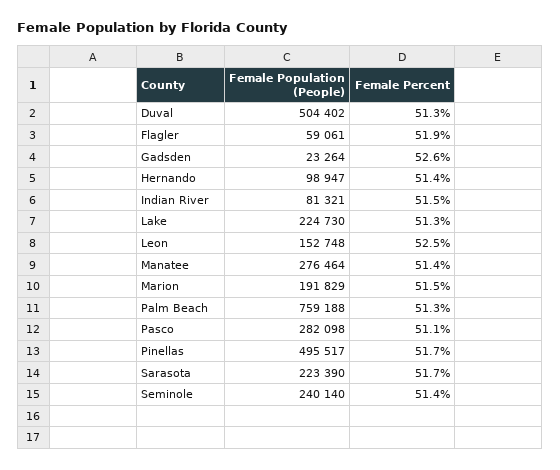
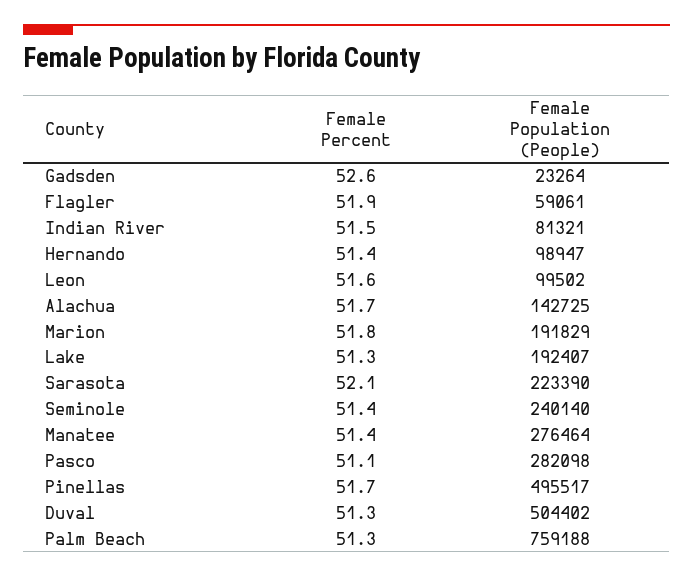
  {
    "Female Population (People)": {
      "Duval": 504402,
      "Flagler": 59061,
      "Gadsden": 23264,
      "Hernando": 98947,
      "Indian River": 81321,
-     "Lake": 224730,
+     "Lake": 192407,
-     "Leon": 152748,
+     "Leon": 99502,
      "Manatee": 276464,
      "Marion": 191829,
      "Palm Beach": 759188,
      "Pasco": 282098,
      "Pinellas": 495517,
      "Sarasota": 223390,
-     "Seminole": 240140
+     "Seminole": 240140,
+     "Alachua": 142725
    },
    "Female Percent": {
      "Duval": 51.3,
      "Flagler": 51.9,
      "Gadsden": 52.6,
      "Hernando": 51.4,
      "Indian River": 51.5,
      "Lake": 51.3,
-     "Leon": 52.5,
+     "Leon": 51.6,
      "Manatee": 51.4,
-     "Marion": 51.5,
+     "Marion": 51.8,
      "Palm Beach": 51.3,
      "Pasco": 51.1,
      "Pinellas": 51.7,
-     "Sarasota": 51.7,
+     "Sarasota": 52.1,
-     "Seminole": 51.4
+     "Seminole": 51.4,
+     "Alachua": 51.7
    }
  }

